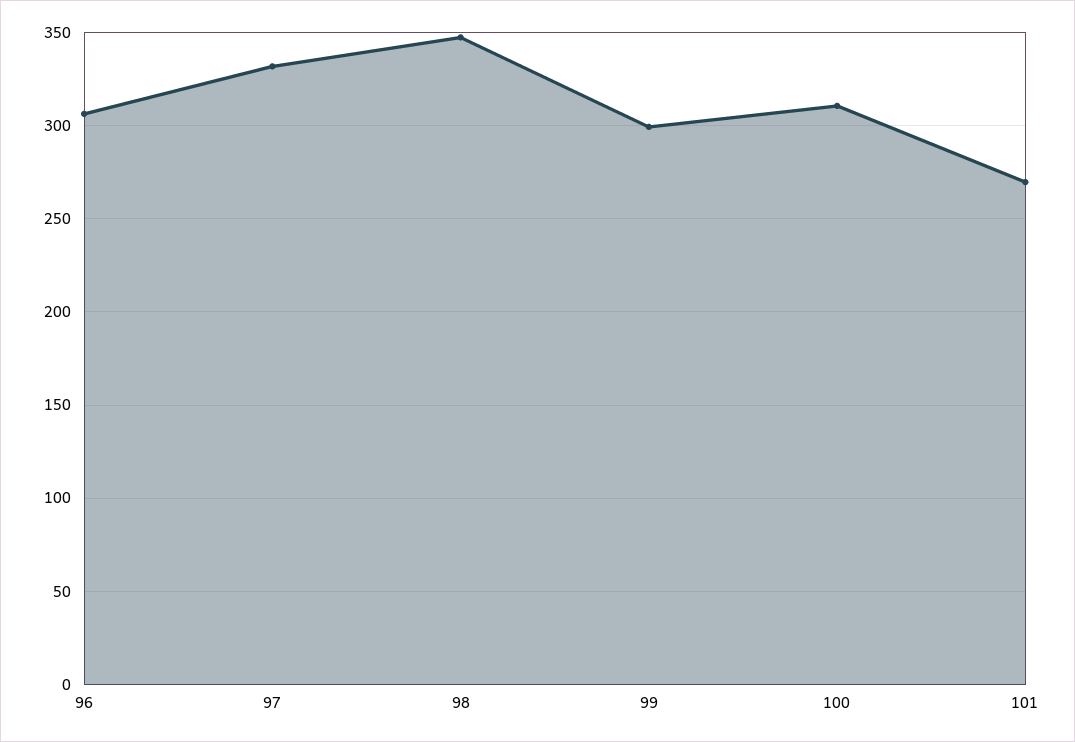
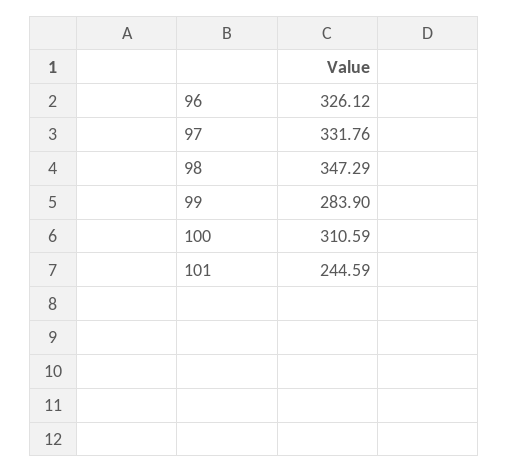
  {
-   "96": 305,
+   "96": 326.12,
    "97": 331.76,
    "98": 347.29,
-   "99": 300,
+   "99": 283.9,
    "100": 310.59,
-   "101": 270
+   "101": 244.59
  }

